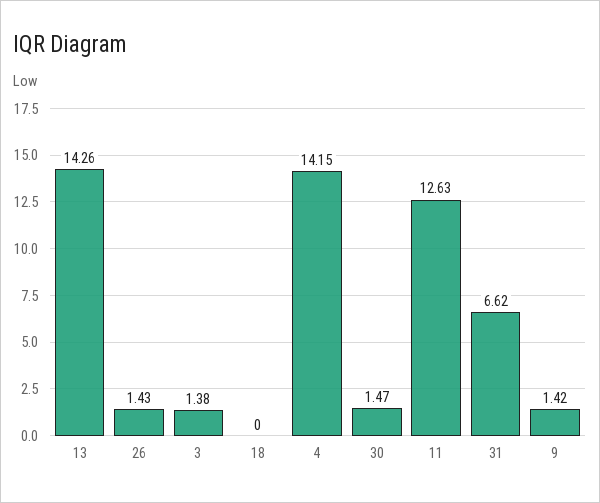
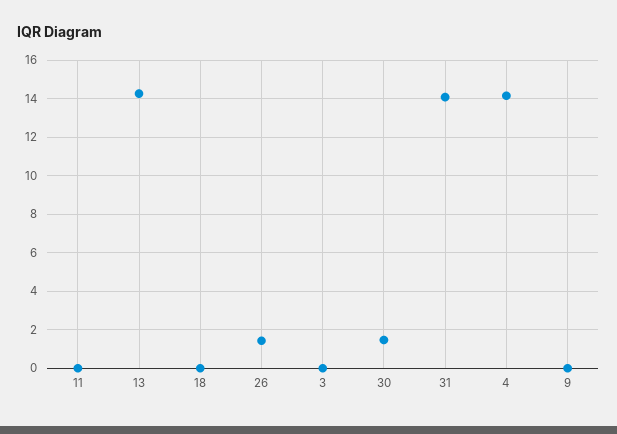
  {
    "13": 14.26,
    "26": 1.43,
-   "3": 1.38,
+   "3": 0,
    "18": 0,
    "4": 14.15,
    "30": 1.47,
-   "11": 12.63,
+   "11": 0,
-   "31": 6.62,
+   "31": 14,
-   "9": 1.42
+   "9": 0
  }

